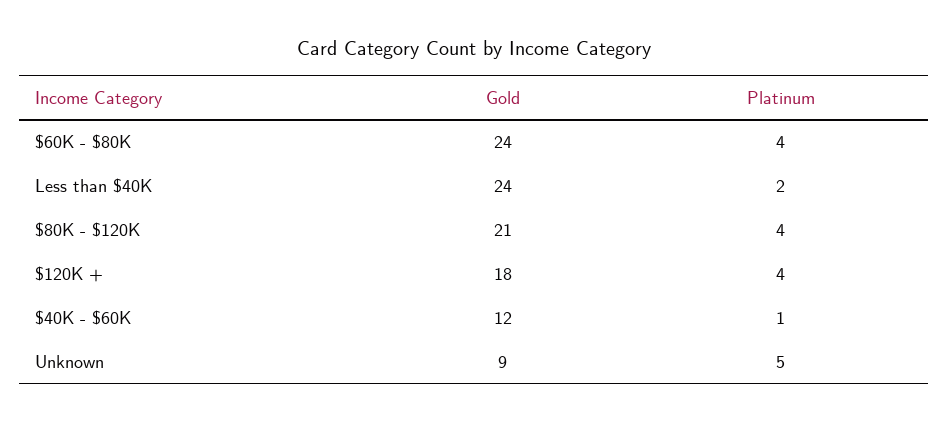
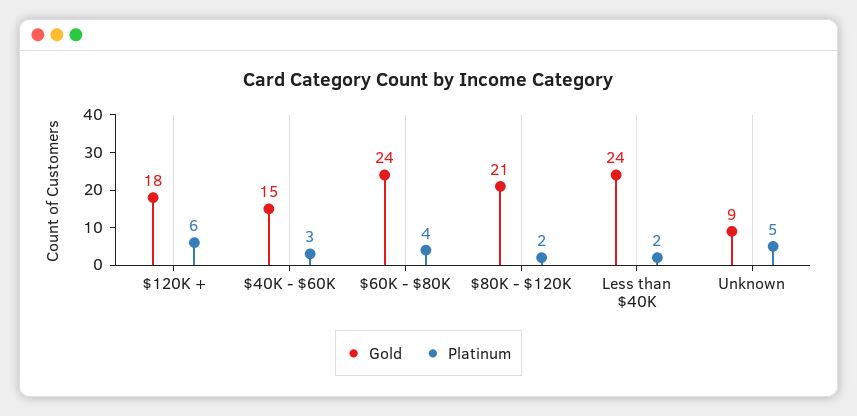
  {
    "Gold": {
      "$60K - $80K": 24,
      "Less than $40K": 24,
      "$80K - $120K": 21,
      "$120K +": 18,
-     "$40K - $60K": 12,
+     "$40K - $60K": 15,
      "Unknown": 9
    },
    "Platinum": {
      "$60K - $80K": 4,
      "Less than $40K": 2,
-     "$80K - $120K": 4,
+     "$80K - $120K": 2,
-     "$120K +": 4,
+     "$120K +": 6,
-     "$40K - $60K": 1,
+     "$40K - $60K": 3,
      "Unknown": 5
    }
  }

